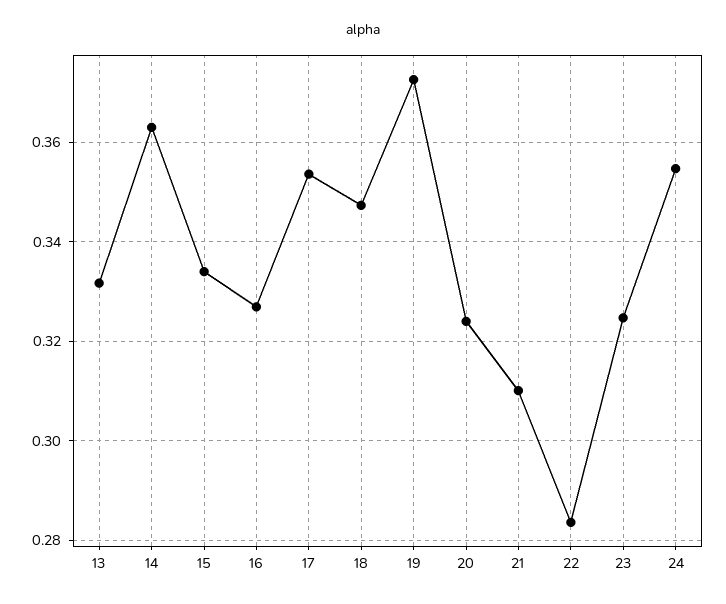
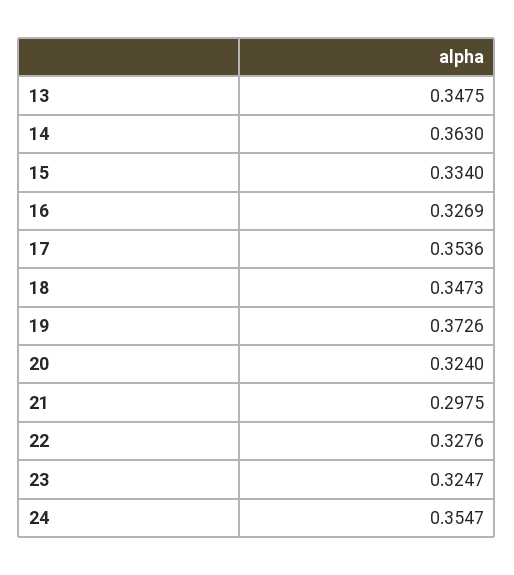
  {
-   "13": 0.332,
+   "13": 0.3475,
    "14": 0.363,
    "15": 0.334,
    "16": 0.3269,
    "17": 0.3536,
    "18": 0.3473,
    "19": 0.3726,
    "20": 0.324,
-   "21": 0.31,
+   "21": 0.2975,
-   "22": 0.284,
+   "22": 0.3276,
    "23": 0.3247,
    "24": 0.3547
  }

